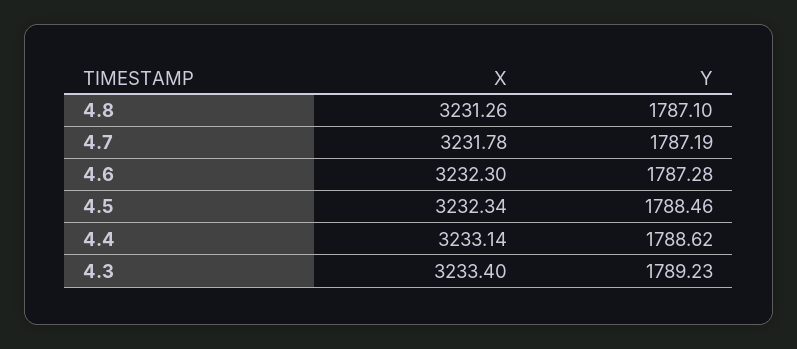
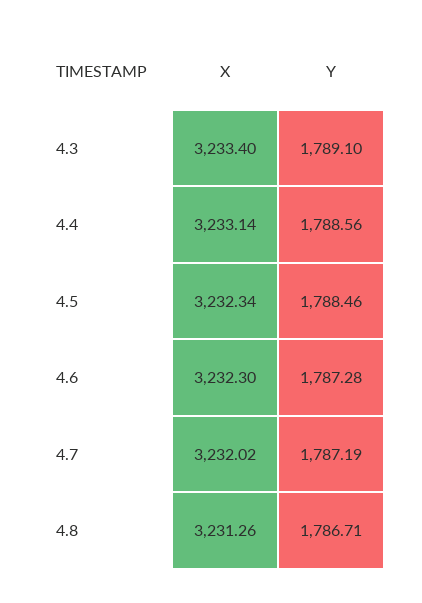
  {
    "X": {
      "4.8": 3231.26,
-     "4.7": 3231.78,
+     "4.7": 3232.02,
      "4.6": 3232.3,
      "4.5": 3232.34,
      "4.4": 3233.14,
      "4.3": 3233.4
    },
    "Y": {
-     "4.8": 1787.1,
+     "4.8": 1786.71,
      "4.7": 1787.19,
      "4.6": 1787.28,
      "4.5": 1788.46,
-     "4.4": 1788.62,
+     "4.4": 1788.56,
-     "4.3": 1789.23
+     "4.3": 1789.1
    }
  }

